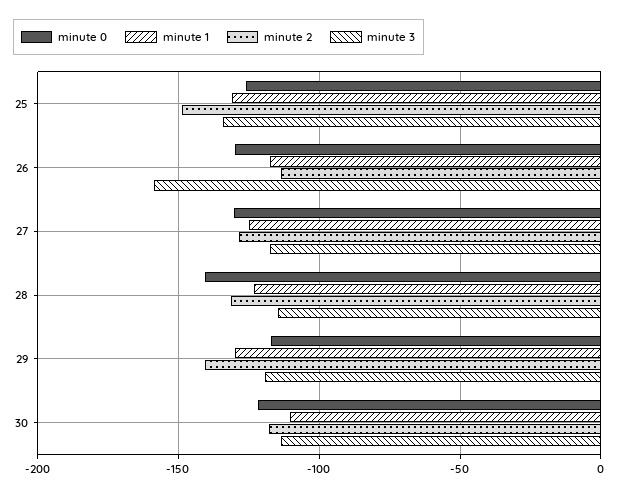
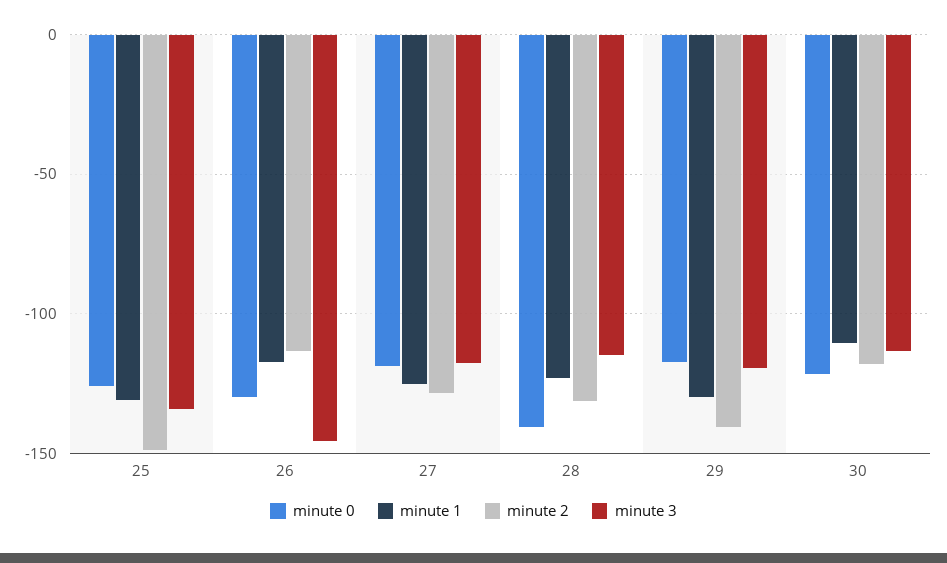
  {
    "minute 0": {
      "25": -125,
      "26": -130,
-     "27": -130,
+     "27": -120,
      "28": -140,
      "29": -115,
      "30": -120
    },
    "minute 1": {
      "25": -130,
      "26": -115,
      "27": -125,
      "28": -125,
      "29": -130,
      "30": -110
    },
    "minute 2": {
      "25": -150,
      "26": -115,
      "27": -130,
      "28": -130,
      "29": -140,
      "30": -120
    },
    "minute 3": {
      "25": -135,
-     "26": -160,
+     "26": -145,
      "27": -120,
      "28": -115,
      "29": -120,
      "30": -115
    }
  }

